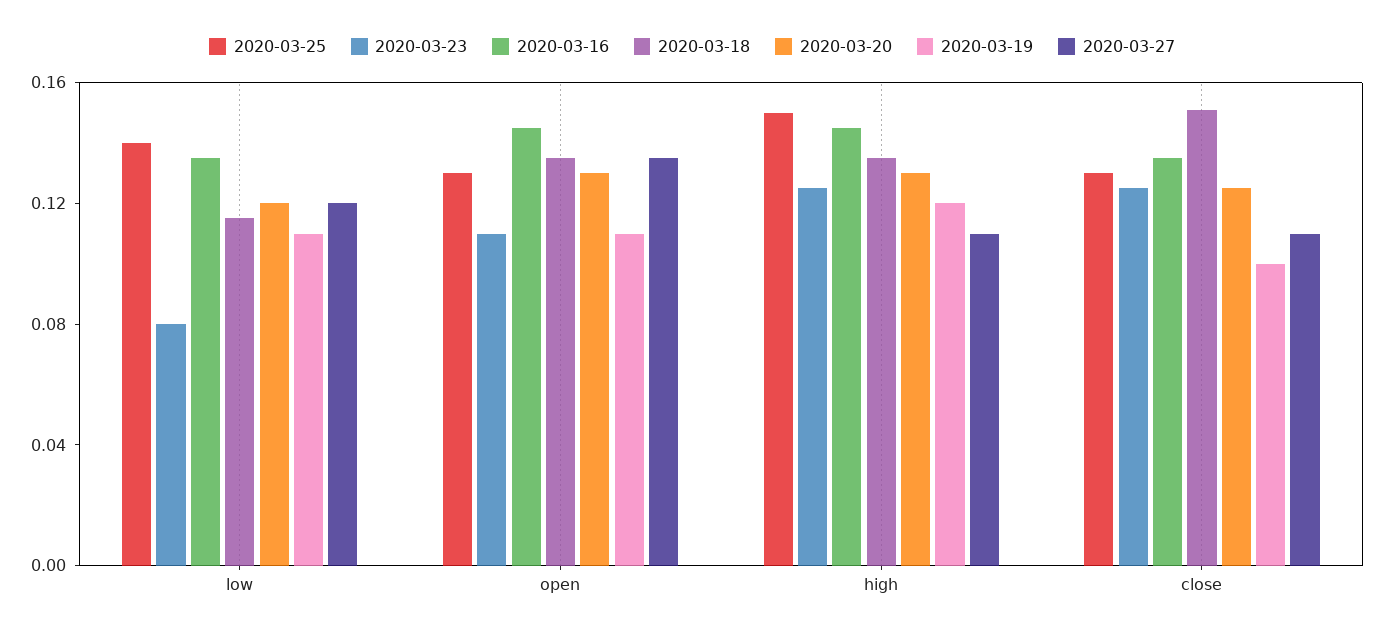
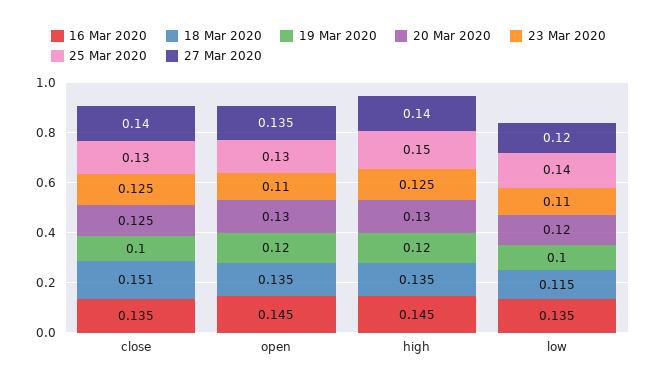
  {
    "2020-03-25": {
      "low": 0.14,
      "open": 0.13,
      "high": 0.15,
      "close": 0.13
    },
    "2020-03-23": {
-     "low": 0.08,
+     "low": 0.11,
      "open": 0.11,
      "high": 0.125,
      "close": 0.125
    },
    "2020-03-16": {
      "low": 0.135,
      "open": 0.145,
      "high": 0.145,
      "close": 0.135
    },
    "2020-03-18": {
      "low": 0.115,
      "open": 0.135,
      "high": 0.135,
      "close": 0.151
    },
    "2020-03-20": {
      "low": 0.12,
      "open": 0.13,
      "high": 0.13,
      "close": 0.125
    },
    "2020-03-19": {
-     "low": 0.11,
+     "low": 0.1,
-     "open": 0.11,
+     "open": 0.12,
      "high": 0.12,
      "close": 0.1
    },
    "2020-03-27": {
      "low": 0.12,
      "open": 0.135,
-     "high": 0.11,
+     "high": 0.14,
-     "close": 0.11
+     "close": 0.14
    }
  }

